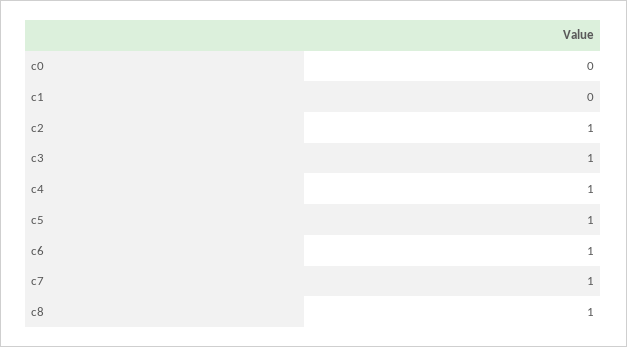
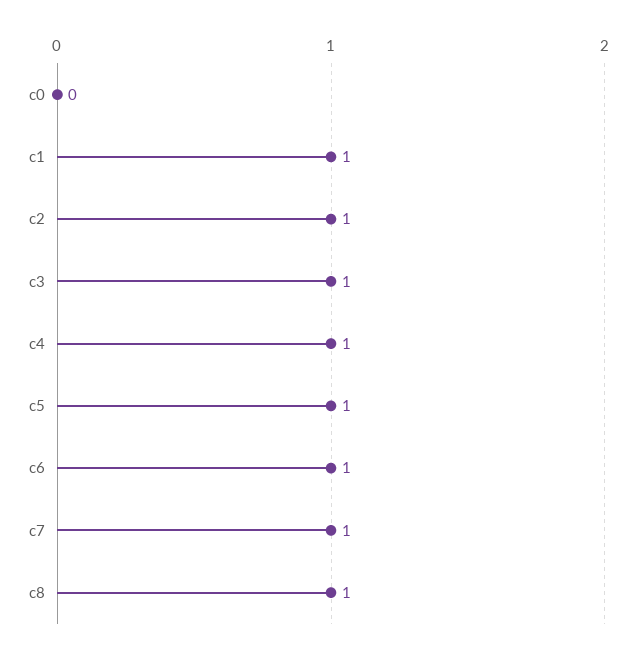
  {
    "c0": 0,
-   "c1": 0,
+   "c1": 1,
    "c2": 1,
    "c3": 1,
    "c4": 1,
    "c5": 1,
    "c6": 1,
    "c7": 1,
    "c8": 1
  }

